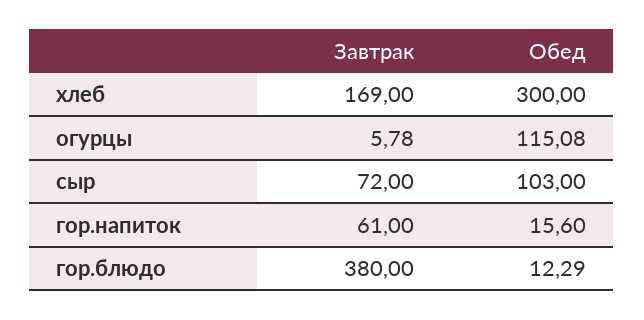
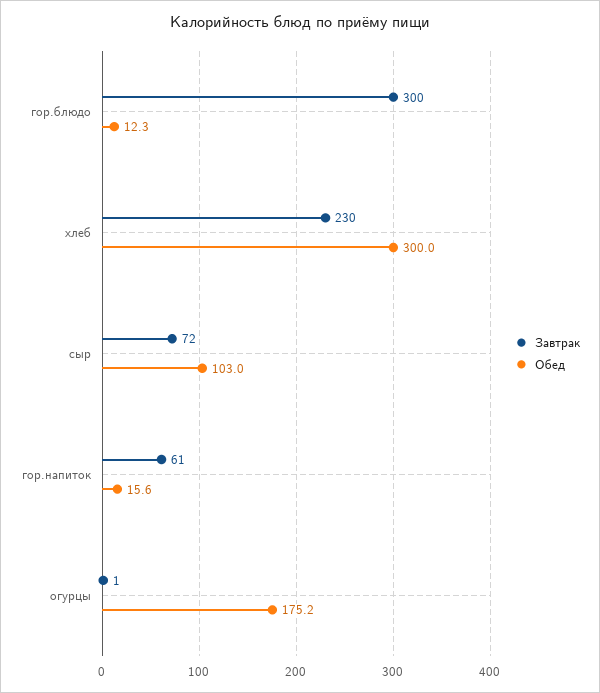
  {
    "Завтрак": {
-     "хлеб": 169,
+     "хлеб": 230,
-     "огурцы": 5.78,
+     "огурцы": 1,
      "сыр": 72,
      "гор.напиток": 61,
-     "гор.блюдо": 380
+     "гор.блюдо": 300
    },
    "Обед": {
      "хлеб": 300,
-     "огурцы": 115.08,
+     "огурцы": 175.2,
      "сыр": 103,
      "гор.напиток": 15.6,
      "гор.блюдо": 12.29
    }
  }

